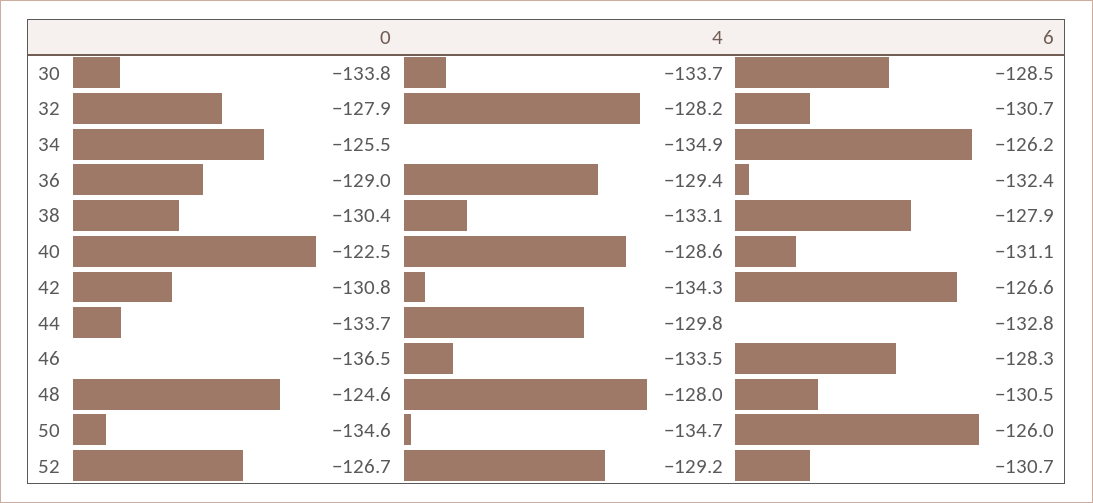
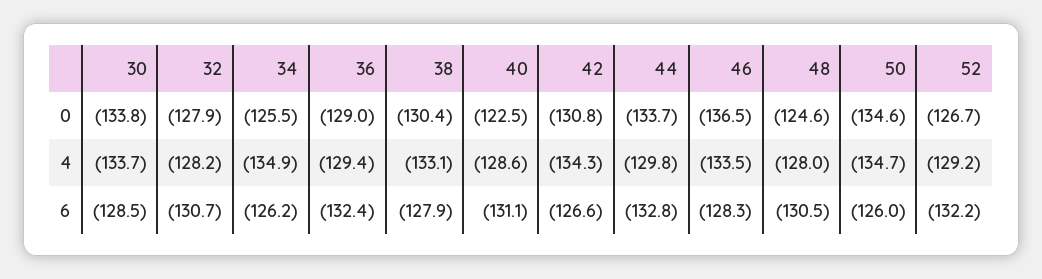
  {
    "0": {
      "30": -133.8,
      "32": -127.9,
      "34": -125.5,
      "36": -129,
      "38": -130.4,
      "40": -122.5,
      "42": -130.8,
      "44": -133.7,
      "46": -136.5,
      "48": -124.6,
      "50": -134.6,
      "52": -126.7
    },
    "4": {
      "30": -133.7,
      "32": -128.2,
      "34": -134.9,
      "36": -129.4,
      "38": -133.1,
      "40": -128.6,
      "42": -134.3,
      "44": -129.8,
      "46": -133.5,
      "48": -128,
      "50": -134.7,
      "52": -129.2
    },
    "6": {
      "30": -128.5,
      "32": -130.7,
      "34": -126.2,
      "36": -132.4,
      "38": -127.9,
      "40": -131.1,
      "42": -126.6,
      "44": -132.8,
      "46": -128.3,
      "48": -130.5,
      "50": -126,
-     "52": -130.7
+     "52": -132.2
    }
  }

